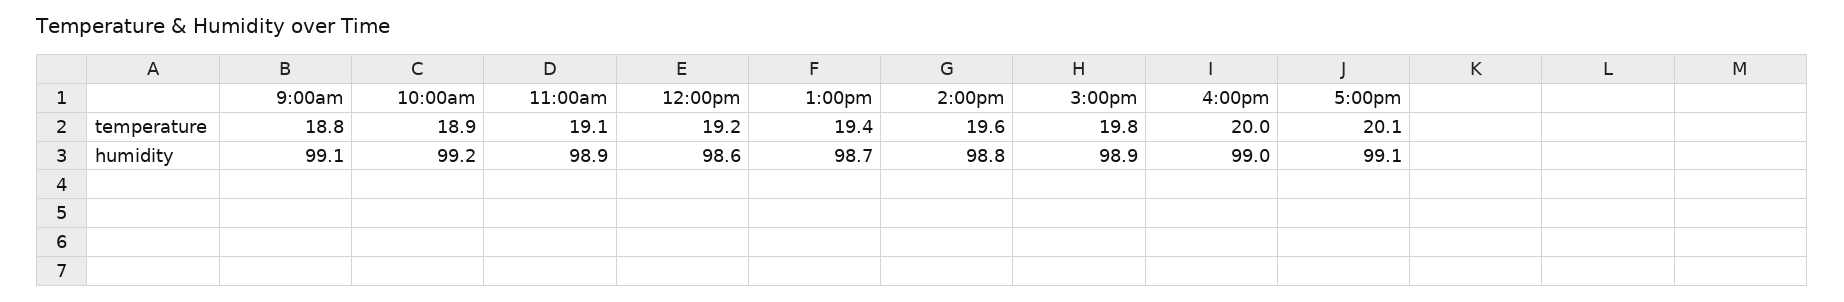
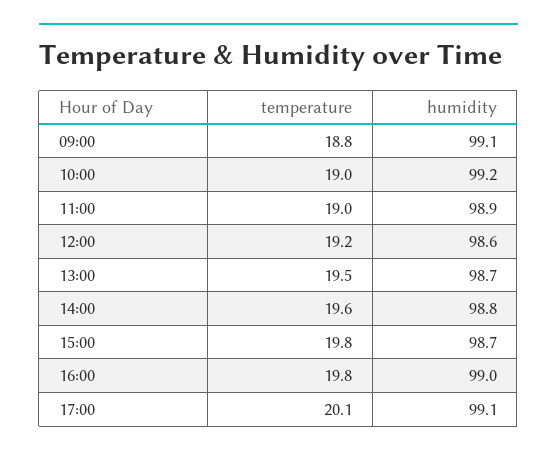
  {
    "9:00am": {
      "temperature": 18.8,
      "humidity": 99.1
    },
    "10:00am": {
-     "temperature": 18.9,
+     "temperature": 19,
      "humidity": 99.2
    },
    "11:00am": {
-     "temperature": 19.1,
+     "temperature": 19,
      "humidity": 98.9
    },
    "12:00pm": {
      "temperature": 19.2,
      "humidity": 98.6
    },
    "1:00pm": {
-     "temperature": 19.4,
+     "temperature": 19.5,
      "humidity": 98.7
    },
    "2:00pm": {
      "temperature": 19.6,
      "humidity": 98.8
    },
    "3:00pm": {
      "temperature": 19.8,
-     "humidity": 98.9
+     "humidity": 98.7
    },
    "4:00pm": {
-     "temperature": 20,
+     "temperature": 19.8,
      "humidity": 99
    },
    "5:00pm": {
      "temperature": 20.1,
      "humidity": 99.1
    }
  }

